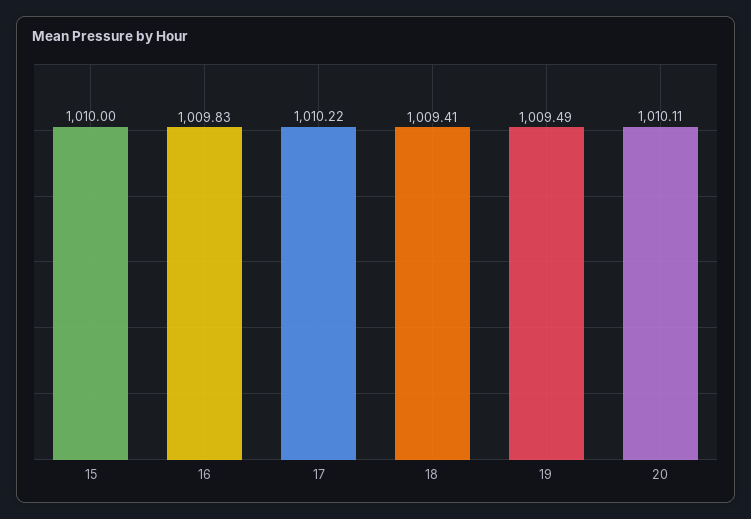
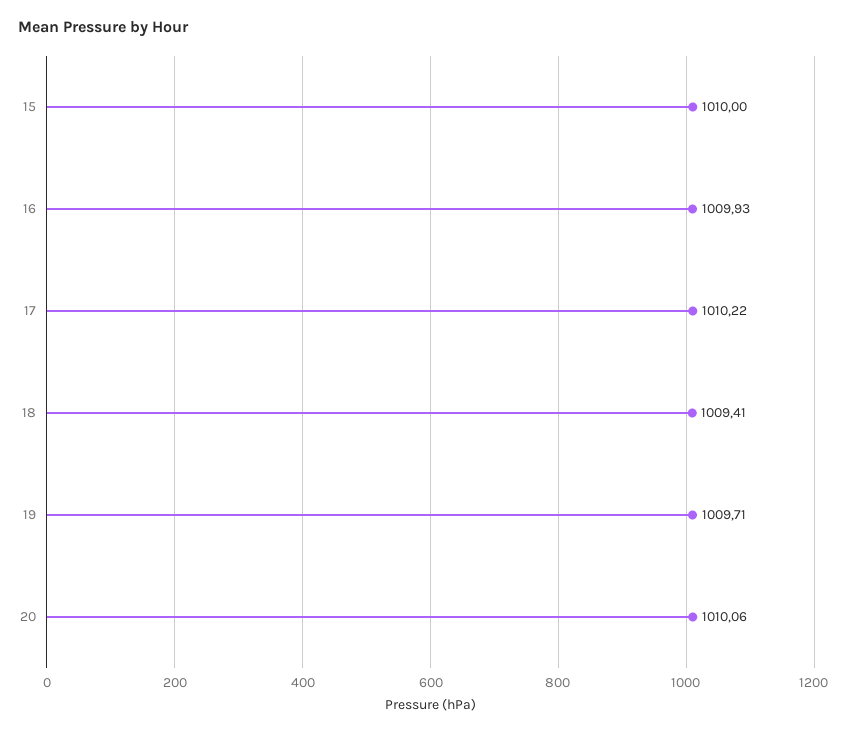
  {
    "15": 1010,
-   "16": 1009.83,
+   "16": 1009.93,
    "17": 1010.22,
    "18": 1009.41,
-   "19": 1009.49,
+   "19": 1009.71,
-   "20": 1010.11
+   "20": 1010.06
  }

